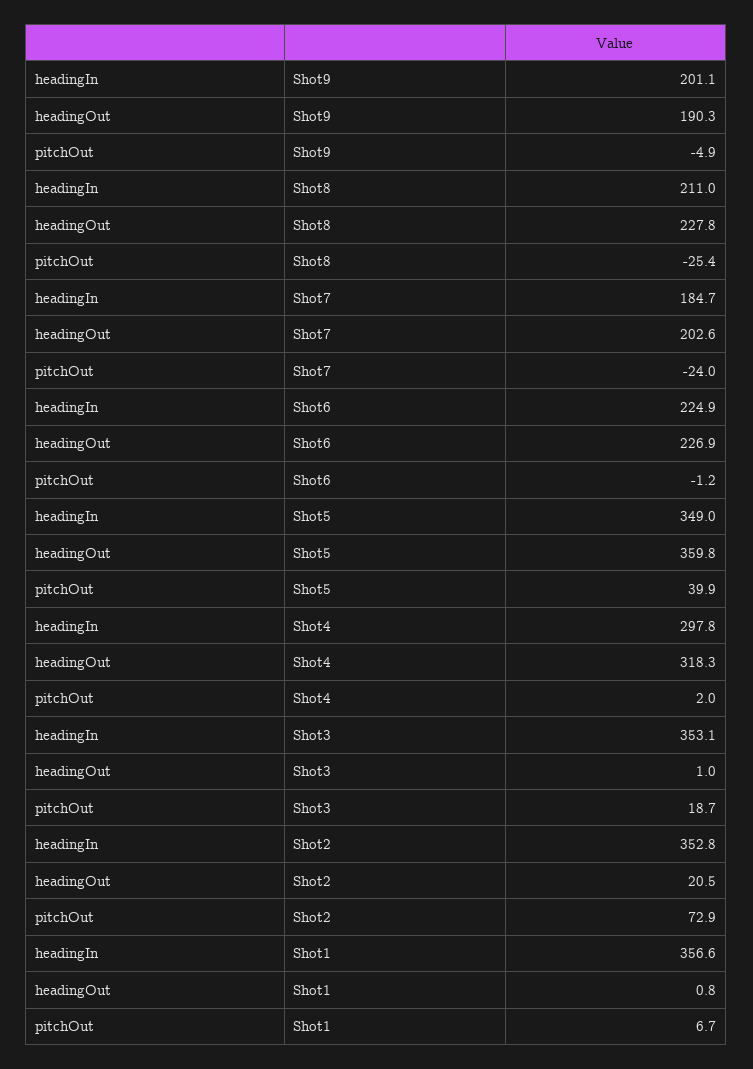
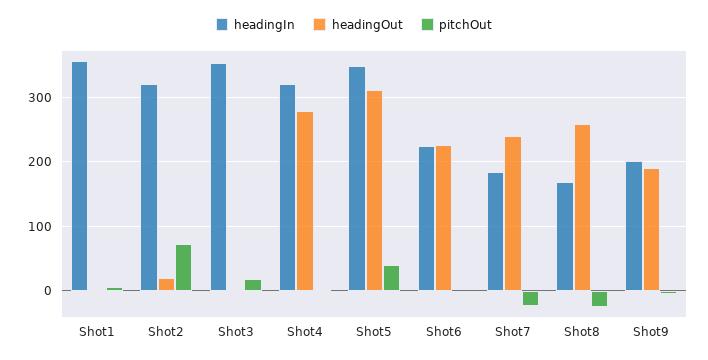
  {
    "headingIn": {
      "Shot9": 201.1,
-     "Shot8": 211,
+     "Shot8": 170,
      "Shot7": 184.7,
      "Shot6": 224.9,
      "Shot5": 349,
-     "Shot4": 297.8,
+     "Shot4": 320,
      "Shot3": 353.1,
-     "Shot2": 352.8,
+     "Shot2": 320,
      "Shot1": 356.6
    },
    "headingOut": {
      "Shot9": 190.3,
-     "Shot8": 227.8,
+     "Shot8": 260,
-     "Shot7": 202.6,
+     "Shot7": 240,
      "Shot6": 226.9,
-     "Shot5": 359.8,
+     "Shot5": 310,
-     "Shot4": 318.3,
+     "Shot4": 280,
      "Shot3": 1,
      "Shot2": 20.5,
      "Shot1": 0.8
    },
    "pitchOut": {
      "Shot9": -4.9,
      "Shot8": -25.4,
      "Shot7": -24,
      "Shot6": -1.2,
      "Shot5": 39.9,
      "Shot4": 2,
      "Shot3": 18.7,
      "Shot2": 72.9,
      "Shot1": 6.7
    }
  }

